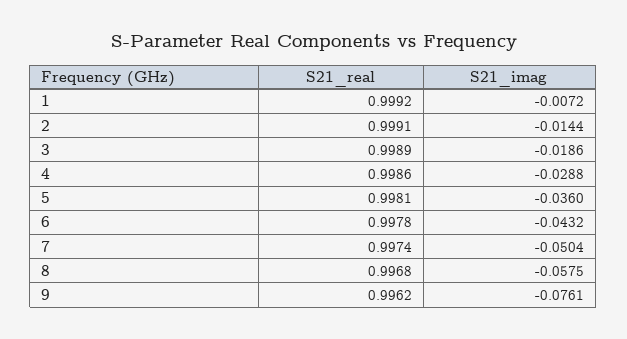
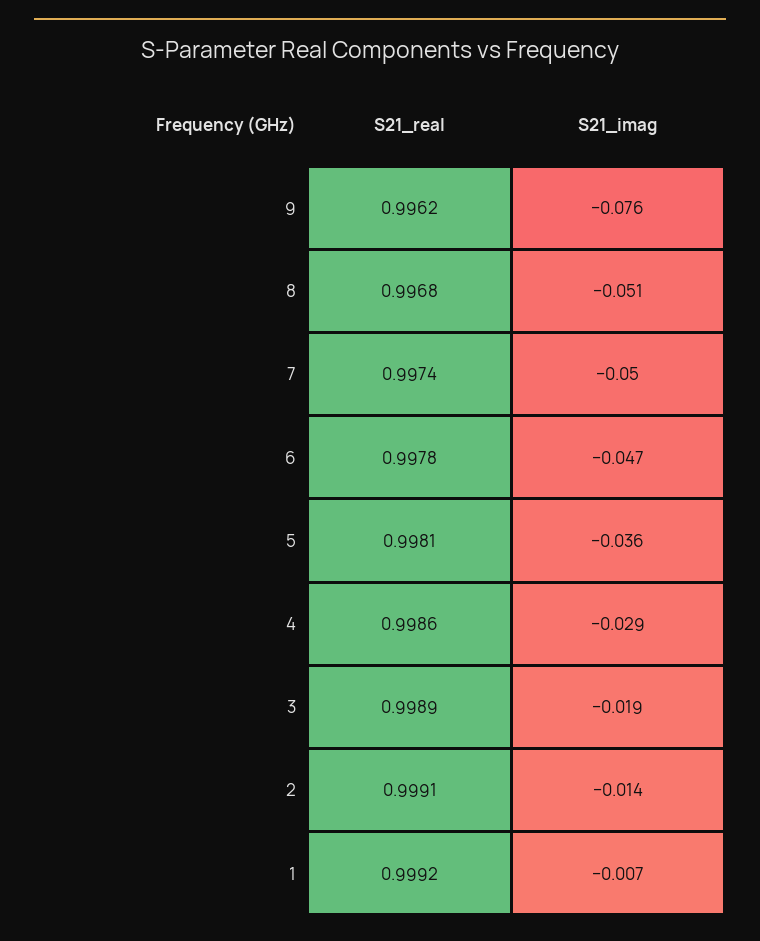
  {
    "S21_real": {
      "1": 0.9992,
      "2": 0.9991,
      "3": 0.9989,
      "4": 0.9986,
      "5": 0.9981,
      "6": 0.9978,
      "7": 0.9974,
      "8": 0.9968,
      "9": 0.9962
    },
    "S21_imag": {
      "1": -0.0072,
      "2": -0.0144,
      "3": -0.0186,
      "4": -0.0288,
      "5": -0.036,
-     "6": -0.0432,
+     "6": -0.047,
      "7": -0.0504,
-     "8": -0.0575,
+     "8": -0.051,
      "9": -0.0761
    }
  }

